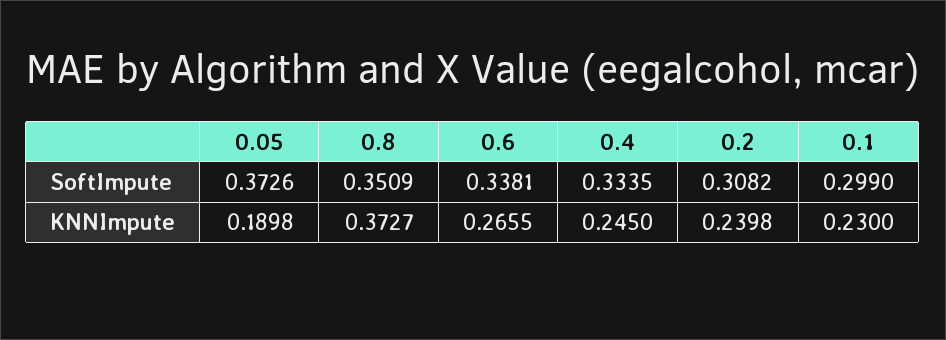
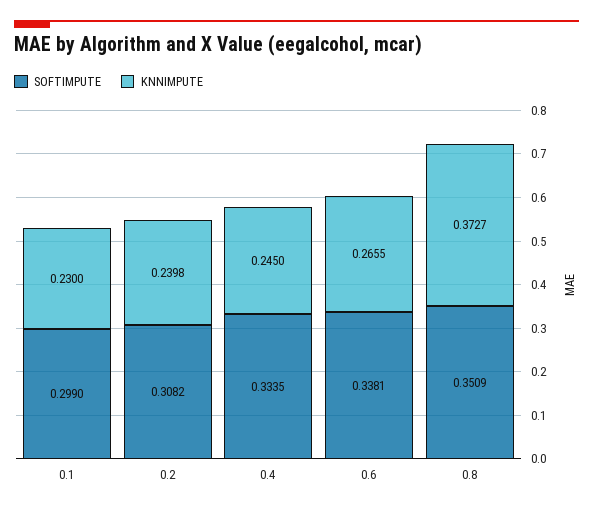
  {
    "SoftImpute": {
-     "0.05": 0.3726,
      "0.8": 0.3509,
      "0.6": 0.3381,
      "0.4": 0.3335,
      "0.2": 0.3082,
      "0.1": 0.299
    },
    "KNNImpute": {
-     "0.05": 0.1898,
      "0.8": 0.3727,
      "0.6": 0.2655,
      "0.4": 0.245,
      "0.2": 0.2398,
      "0.1": 0.23
    }
  }

